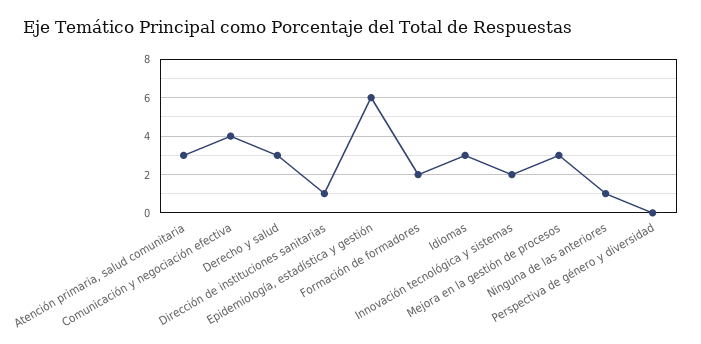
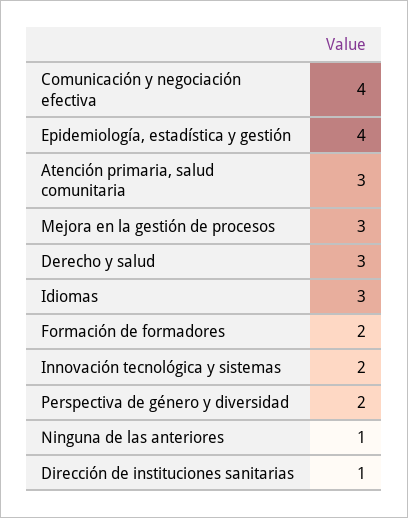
  {
    "Atención primaria, salud comunitaria": 3,
    "Comunicación y negociación efectiva": 4,
    "Derecho y salud": 3,
    "Dirección de instituciones sanitarias": 1,
-   "Epidemiología, estadística y gestión": 6,
+   "Epidemiología, estadística y gestión": 4,
    "Formación de formadores": 2,
    "Idiomas": 3,
    "Innovación tecnológica y sistemas": 2,
    "Mejora en la gestión de procesos": 3,
    "Ninguna de las anteriores": 1,
-   "Perspectiva de género y diversidad": 0
+   "Perspectiva de género y diversidad": 2
  }

